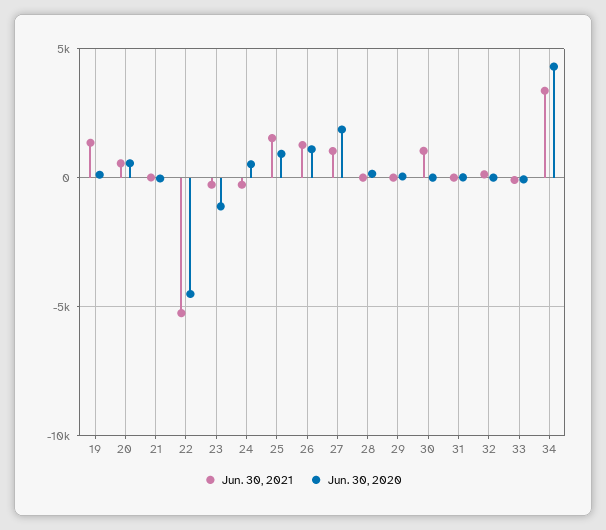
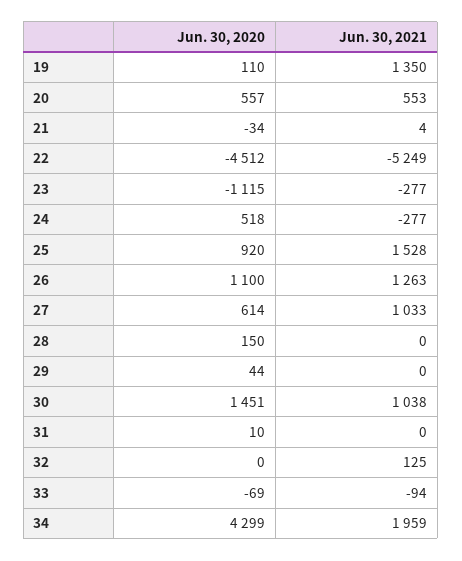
  {
    "Jun. 30, 2021": {
      "19": 1350,
      "20": 553,
      "21": 4,
      "22": -5249,
      "23": -277,
      "24": -277,
      "25": 1528,
      "26": 1263,
      "27": 1033,
      "28": 0,
      "29": 0,
      "30": 1038,
      "31": 0,
      "32": 125,
      "33": -94,
-     "34": 3500
+     "34": 1959
    },
    "Jun. 30, 2020": {
      "19": 110,
      "20": 557,
      "21": -34,
      "22": -4512,
      "23": -1115,
      "24": 518,
      "25": 920,
      "26": 1100,
-     "27": 2000,
+     "27": 614,
      "28": 150,
      "29": 44,
-     "30": 0,
+     "30": 1451,
      "31": 10,
      "32": 0,
      "33": -69,
      "34": 4299
    }
  }

